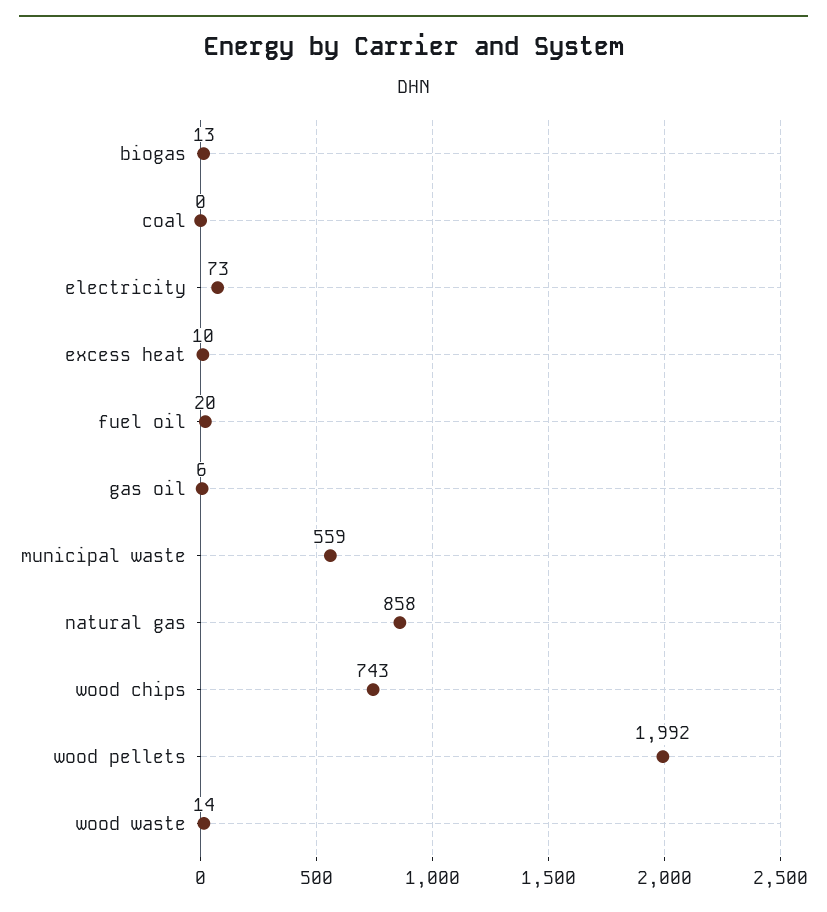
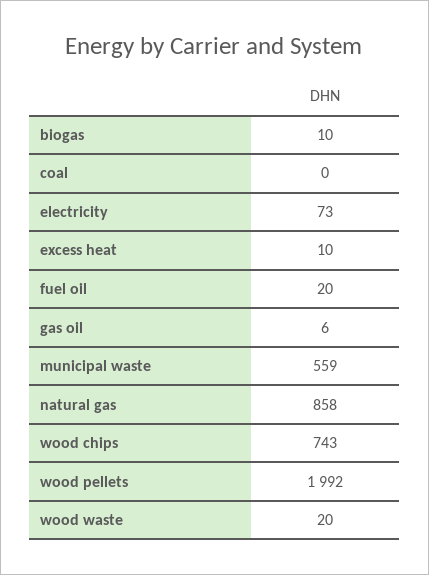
  {
-   "biogas": 13,
+   "biogas": 10,
    "coal": 0,
    "electricity": 73,
    "excess heat": 10,
    "fuel oil": 20,
    "gas oil": 6,
    "municipal waste": 559,
    "natural gas": 858,
    "wood chips": 743,
    "wood pellets": 1992,
-   "wood waste": 14
+   "wood waste": 20
  }

